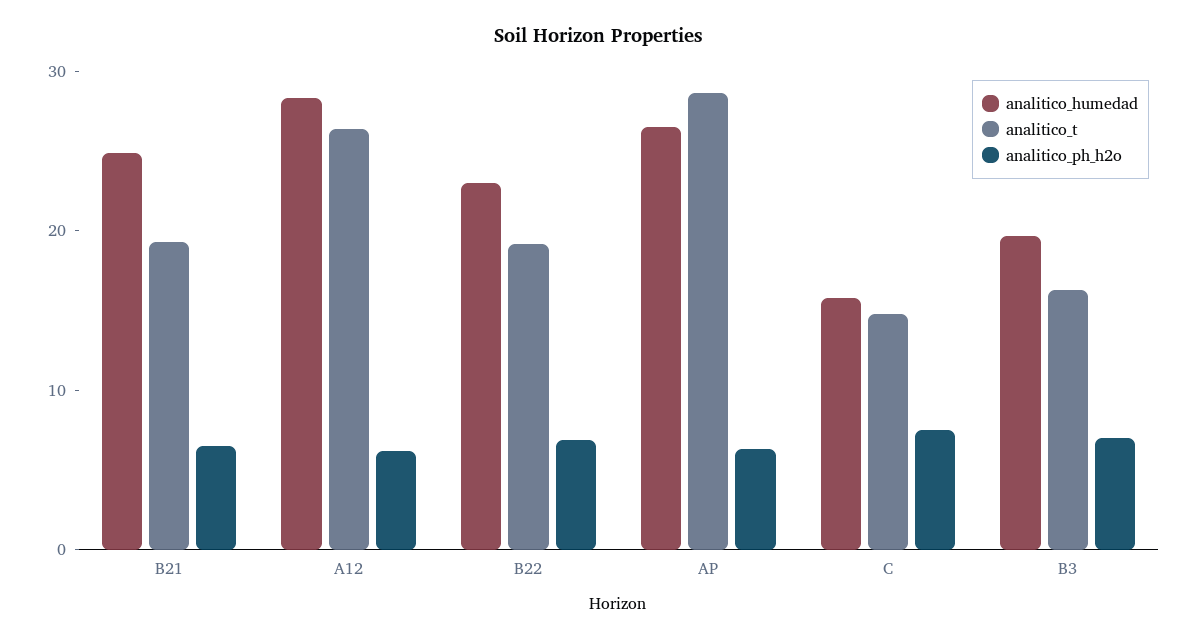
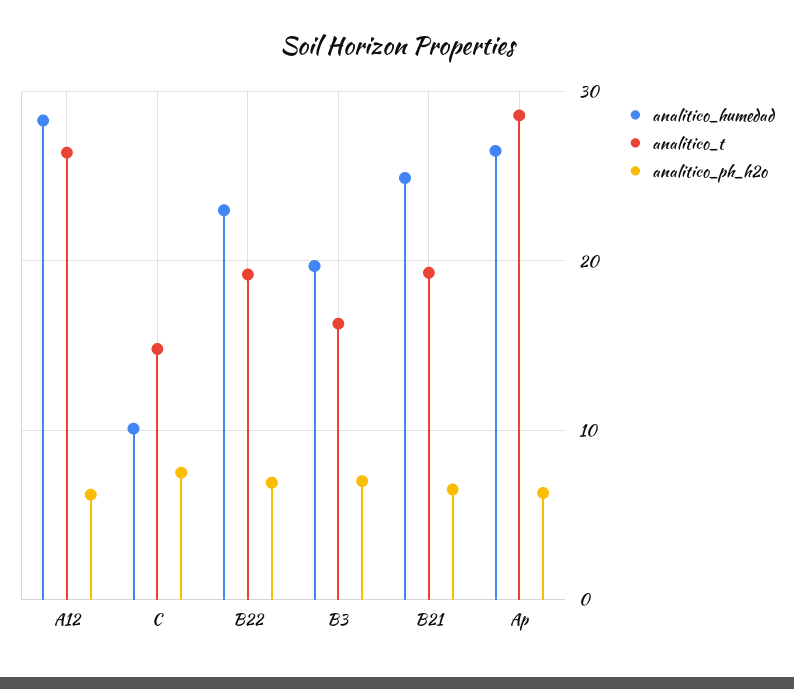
  {
    "analitico_humedad": {
      "B21": 25,
      "A12": 28,
      "B22": 23,
      "AP": 27,
-     "C": 16,
+     "C": 10,
      "B3": 20
    },
    "analitico_t": {
      "B21": 19,
      "A12": 26,
      "B22": 19,
      "AP": 29,
      "C": 15,
      "B3": 16
    },
    "analitico_ph_h2o": {
      "B21": 7,
      "A12": 6,
      "B22": 7,
      "AP": 6,
      "C": 8,
      "B3": 7
    }
  }

